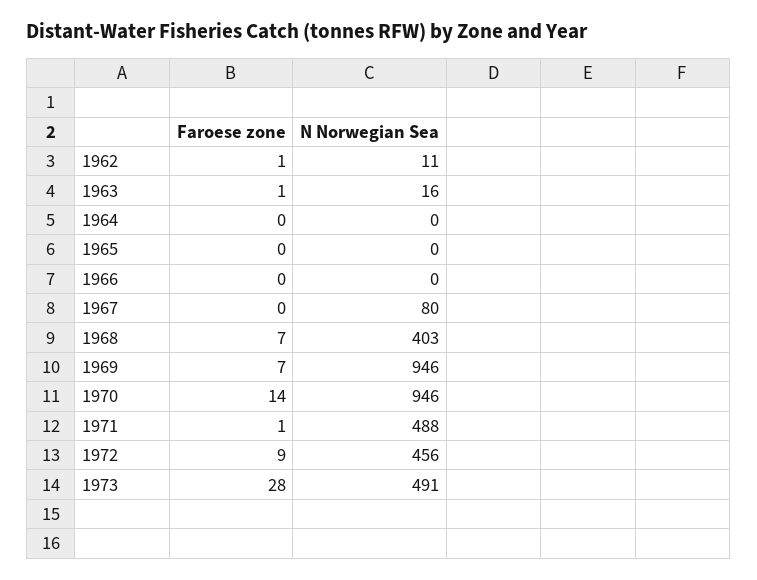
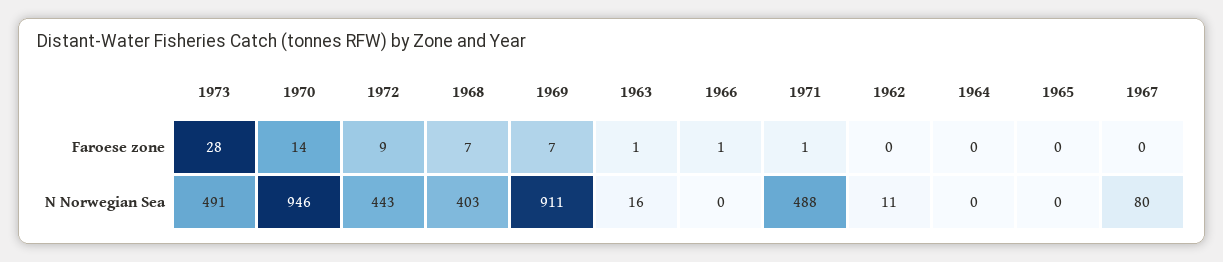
  {
    "Faroese zone": {
-     "1962": 1,
+     "1962": 0,
      "1963": 1,
      "1964": 0,
      "1965": 0,
-     "1966": 0,
+     "1966": 1,
      "1967": 0,
      "1968": 7,
      "1969": 7,
      "1970": 14,
      "1971": 1,
      "1972": 9,
      "1973": 28
    },
    "N Norwegian Sea": {
      "1962": 11,
      "1963": 16,
      "1964": 0,
      "1965": 0,
      "1966": 0,
      "1967": 80,
      "1968": 403,
-     "1969": 946,
+     "1969": 911,
      "1970": 946,
      "1971": 488,
-     "1972": 456,
+     "1972": 443,
      "1973": 491
    }
  }

